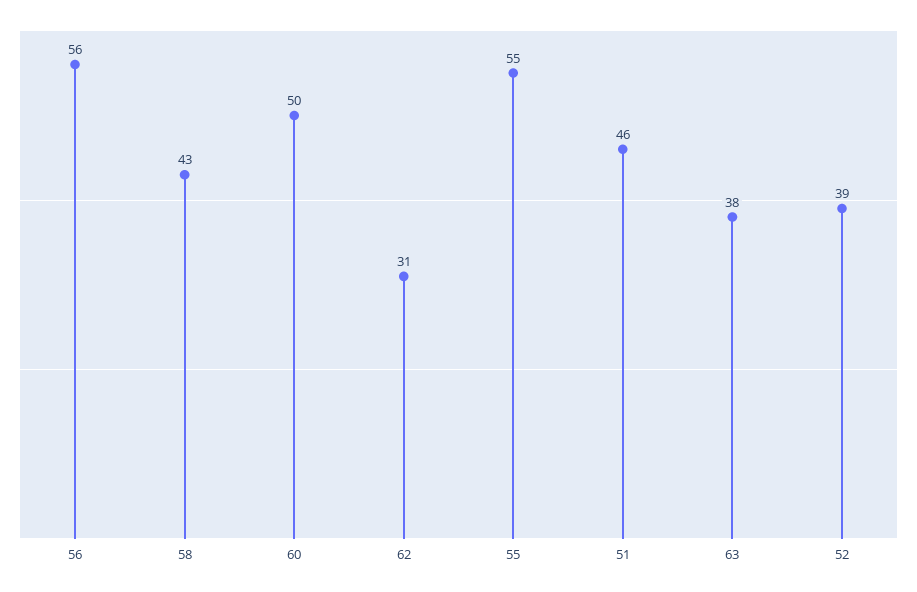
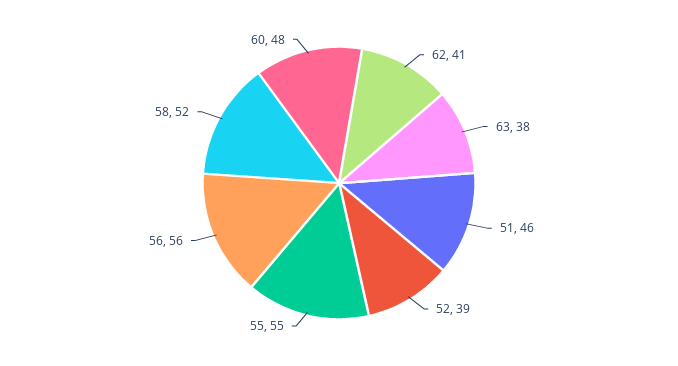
  {
    "56": 56,
-   "58": 43,
+   "58": 52,
-   "60": 50,
+   "60": 48,
-   "62": 31,
+   "62": 41,
    "55": 55,
    "51": 46,
    "63": 38,
    "52": 39
  }

